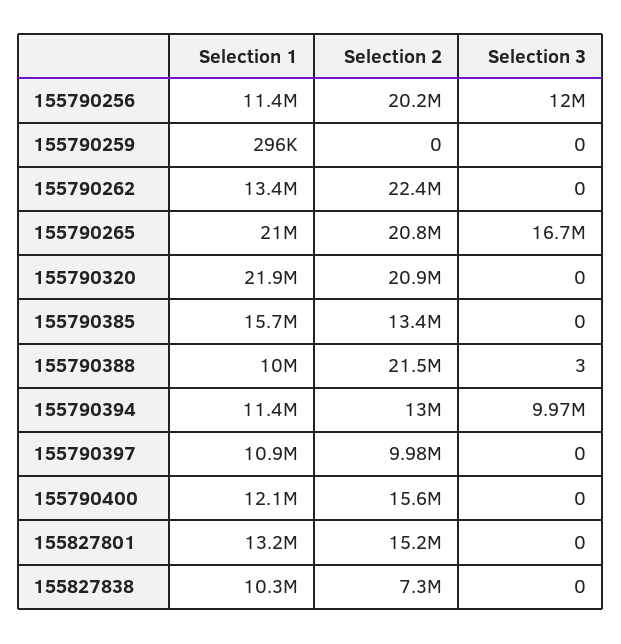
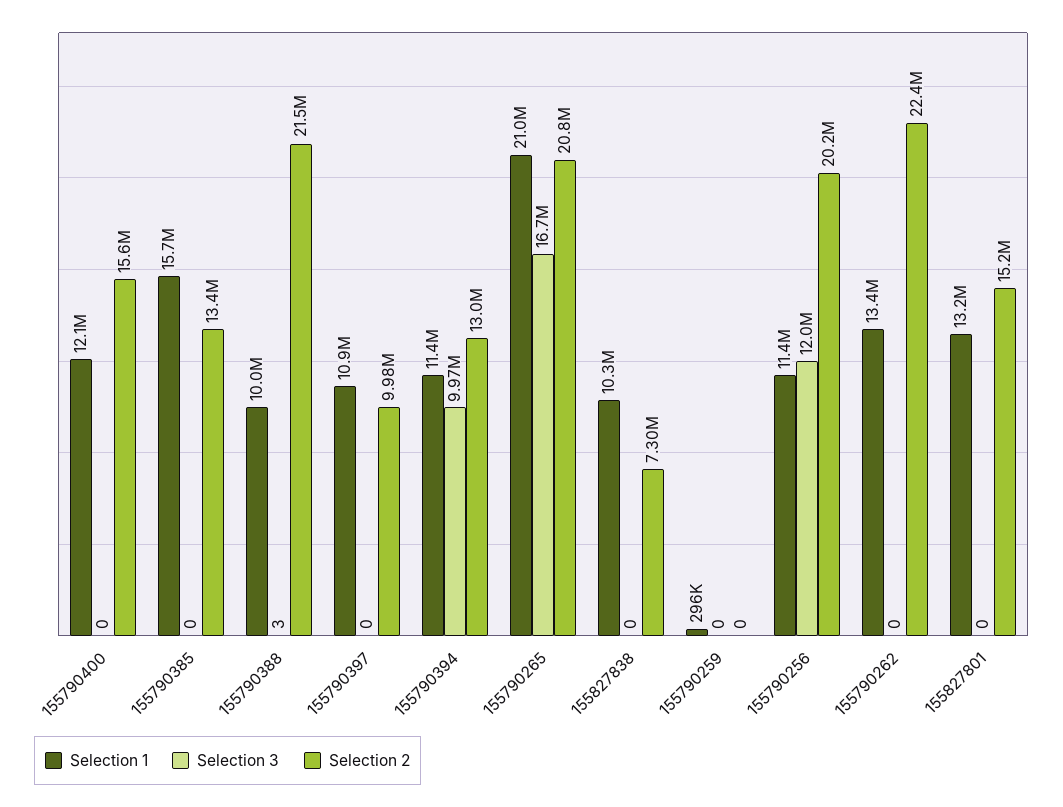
  {
    "Selection 1": {
      "155790256": 11400000,
      "155790259": 296000,
      "155790262": 13400000,
      "155790265": 21000000,
-     "155790320": 21900000,
      "155790385": 15700000,
      "155790388": 10000000,
      "155790394": 11400000,
      "155790397": 10900000,
      "155790400": 12100000,
      "155827801": 13200000,
      "155827838": 10300000
    },
    "Selection 2": {
      "155790256": 20200000,
      "155790259": 0,
      "155790262": 22400000,
      "155790265": 20800000,
-     "155790320": 20900000,
      "155790385": 13400000,
      "155790388": 21500000,
      "155790394": 13000000,
      "155790397": 9980000,
      "155790400": 15600000,
      "155827801": 15200000,
      "155827838": 7300000
    },
    "Selection 3": {
      "155790256": 12000000,
      "155790259": 0,
      "155790262": 0,
      "155790265": 16700000,
-     "155790320": 0,
      "155790385": 0,
      "155790388": 3,
      "155790394": 9970000,
      "155790397": 0,
      "155790400": 0,
      "155827801": 0,
      "155827838": 0
    }
  }

